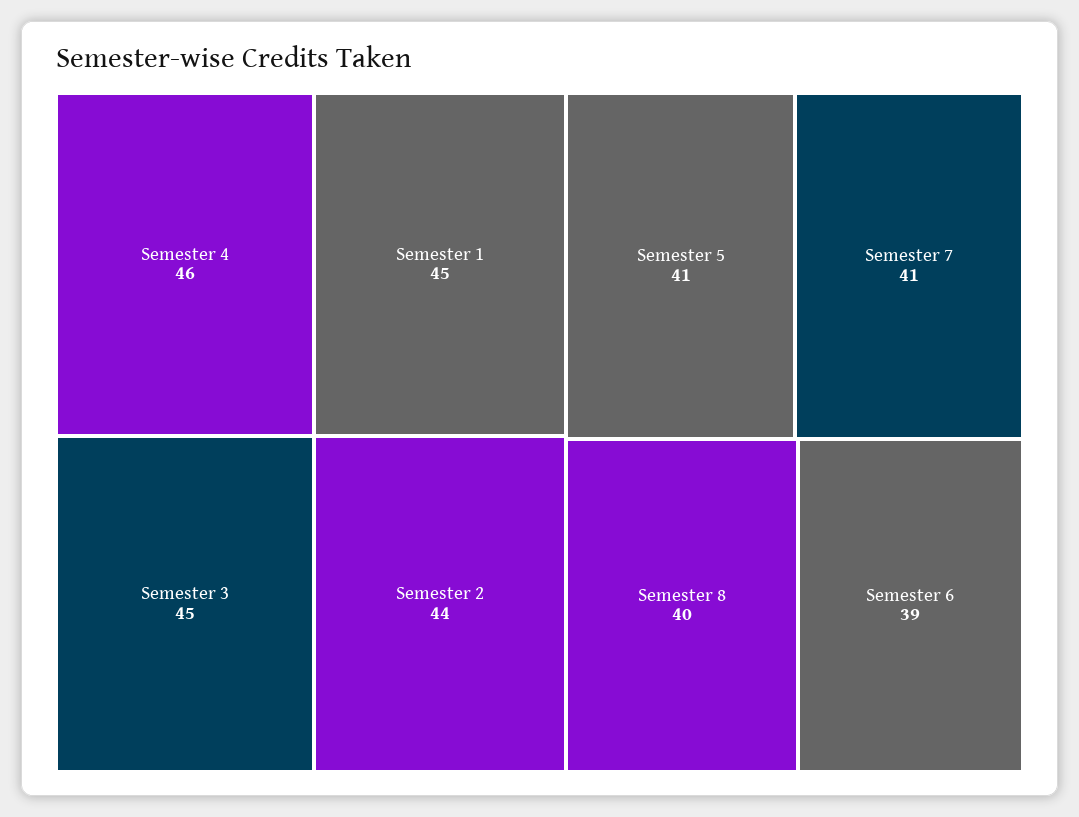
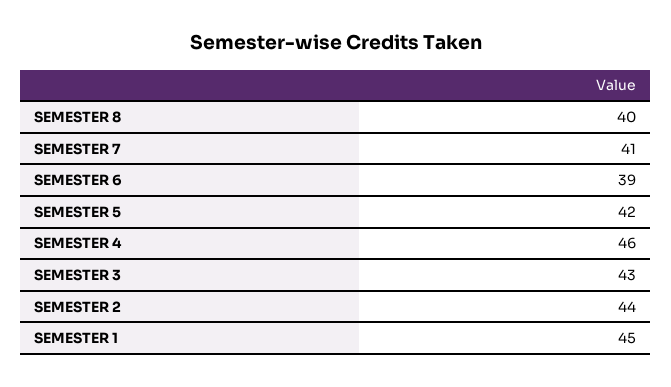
  {
    "Semester 4": 46,
    "Semester 1": 45,
-   "Semester 3": 45,
+   "Semester 3": 43,
    "Semester 2": 44,
-   "Semester 5": 41,
+   "Semester 5": 42,
    "Semester 7": 41,
    "Semester 8": 40,
    "Semester 6": 39
  }

